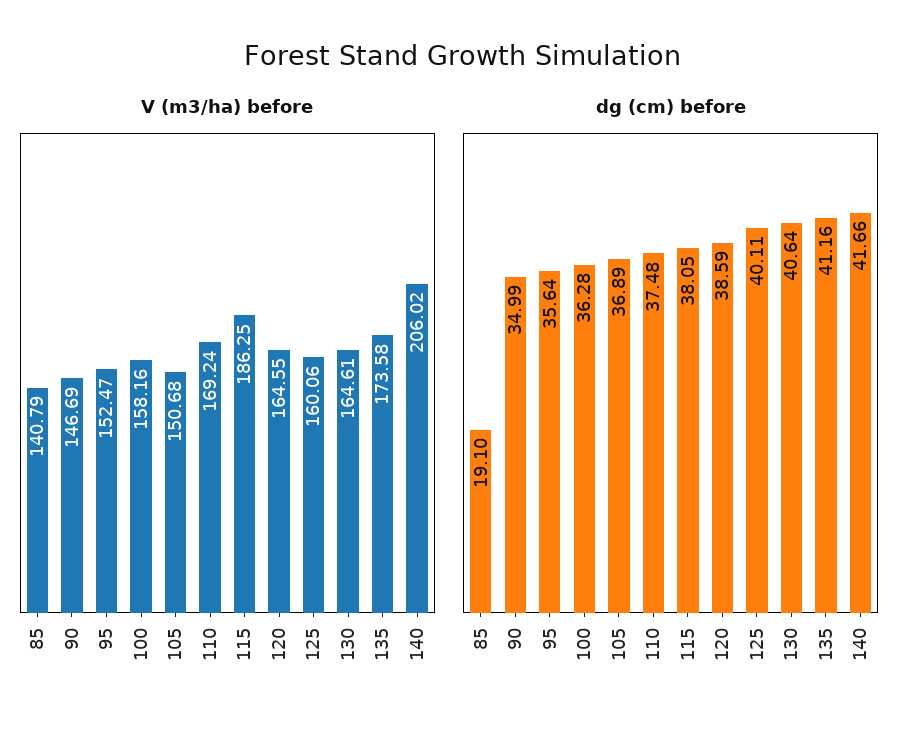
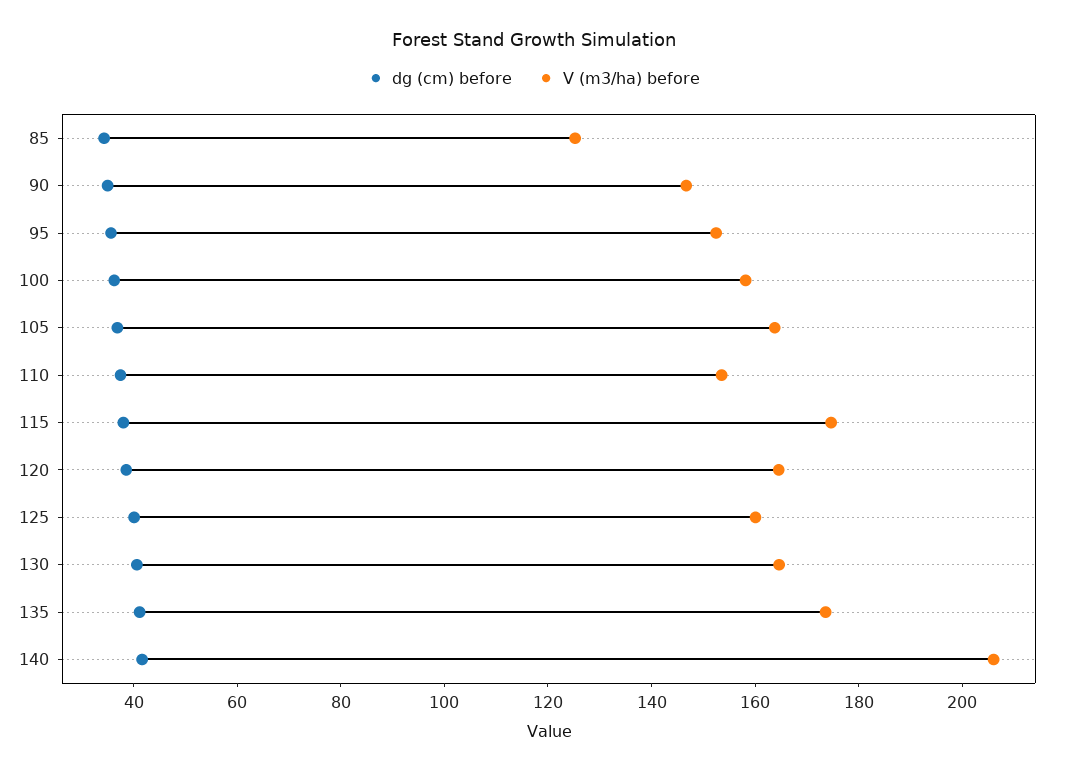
  {
    "V (m3/ha) before": {
-     "85": 140.79,
+     "85": 125,
      "90": 146.69,
      "95": 152.47,
      "100": 158.16,
-     "105": 150.68,
+     "105": 165,
-     "110": 169.24,
+     "110": 155,
-     "115": 186.25,
+     "115": 175,
      "120": 164.55,
      "125": 160.06,
      "130": 164.61,
      "135": 173.58,
      "140": 206.02
    },
    "dg (cm) before": {
-     "85": 19.1,
+     "85": 35,
      "90": 34.99,
      "95": 35.64,
      "100": 36.28,
      "105": 36.89,
      "110": 37.48,
      "115": 38.05,
      "120": 38.59,
      "125": 40.11,
      "130": 40.64,
      "135": 41.16,
      "140": 41.66
    }
  }

